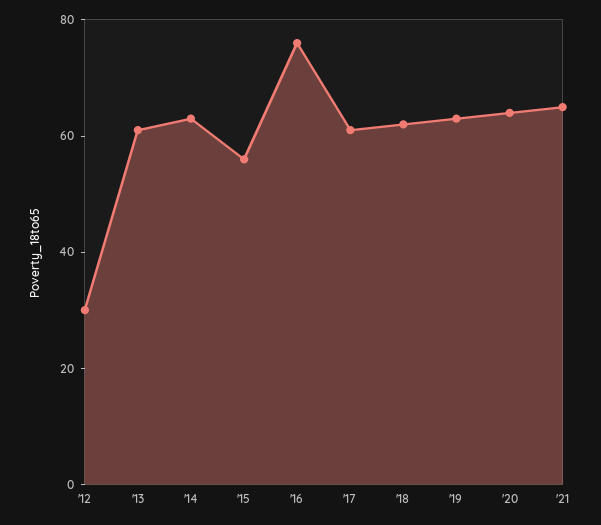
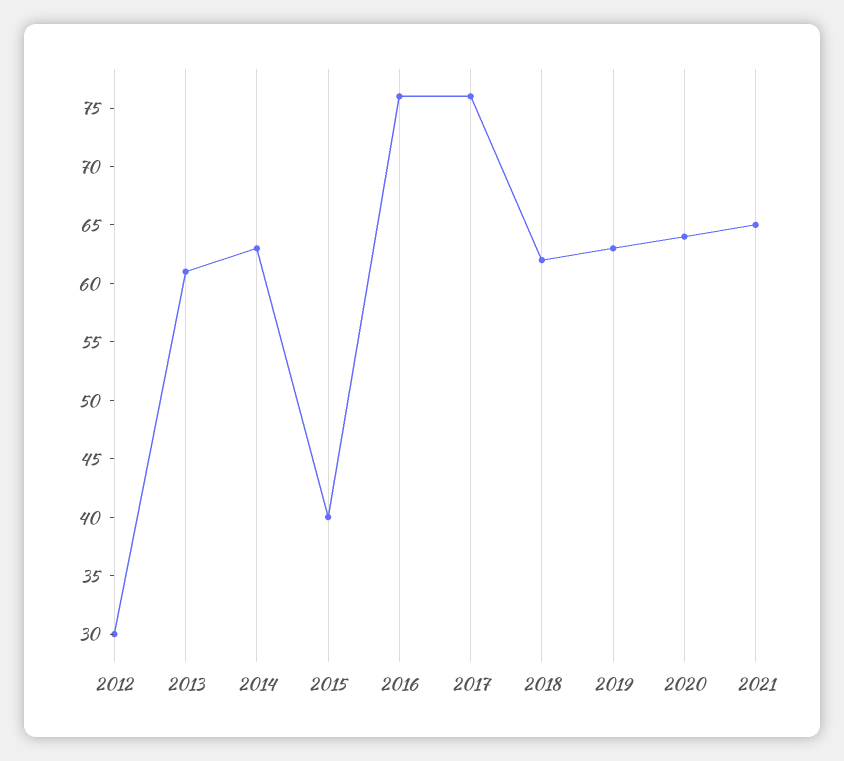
  {
    "'12": 30,
    "'13": 61,
    "'14": 63,
-   "'15": 55,
+   "'15": 40,
    "'16": 76,
-   "'17": 60,
+   "'17": 76,
    "'18": 62,
    "'19": 63,
    "'20": 64,
    "'21": 65
  }

